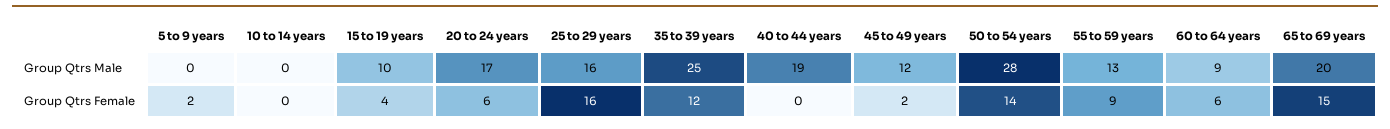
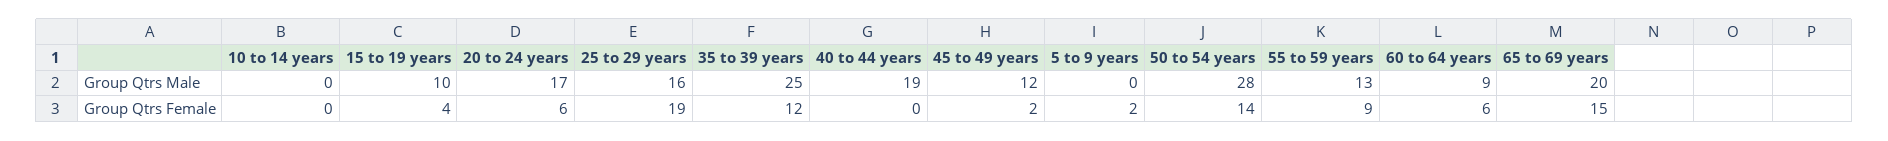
  {
    "5 to 9 years": {
      "Group Qtrs Male": 0,
      "Group Qtrs Female": 2
    },
    "10 to 14 years": {
      "Group Qtrs Male": 0,
      "Group Qtrs Female": 0
    },
    "15 to 19 years": {
      "Group Qtrs Male": 10,
      "Group Qtrs Female": 4
    },
    "20 to 24 years": {
      "Group Qtrs Male": 17,
      "Group Qtrs Female": 6
    },
    "25 to 29 years": {
      "Group Qtrs Male": 16,
-     "Group Qtrs Female": 16
+     "Group Qtrs Female": 19
    },
    "35 to 39 years": {
      "Group Qtrs Male": 25,
      "Group Qtrs Female": 12
    },
    "40 to 44 years": {
      "Group Qtrs Male": 19,
      "Group Qtrs Female": 0
    },
    "45 to 49 years": {
      "Group Qtrs Male": 12,
      "Group Qtrs Female": 2
    },
    "50 to 54 years": {
      "Group Qtrs Male": 28,
      "Group Qtrs Female": 14
    },
    "55 to 59 years": {
      "Group Qtrs Male": 13,
      "Group Qtrs Female": 9
    },
    "60 to 64 years": {
      "Group Qtrs Male": 9,
      "Group Qtrs Female": 6
    },
    "65 to 69 years": {
      "Group Qtrs Male": 20,
      "Group Qtrs Female": 15
    }
  }

